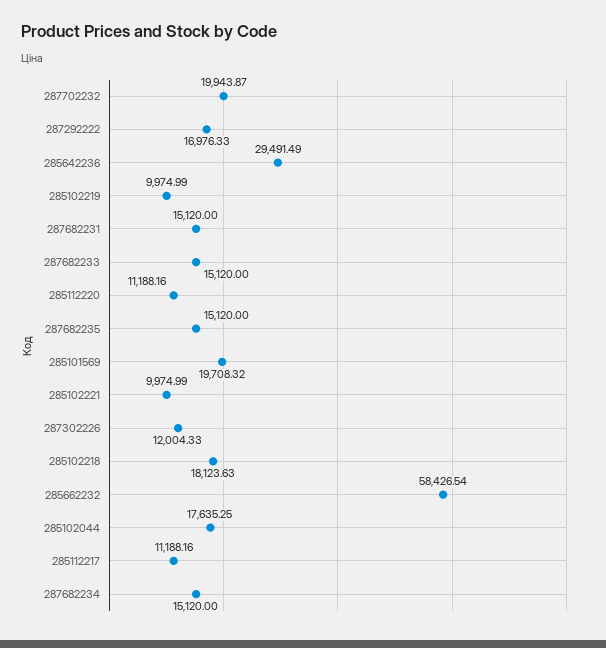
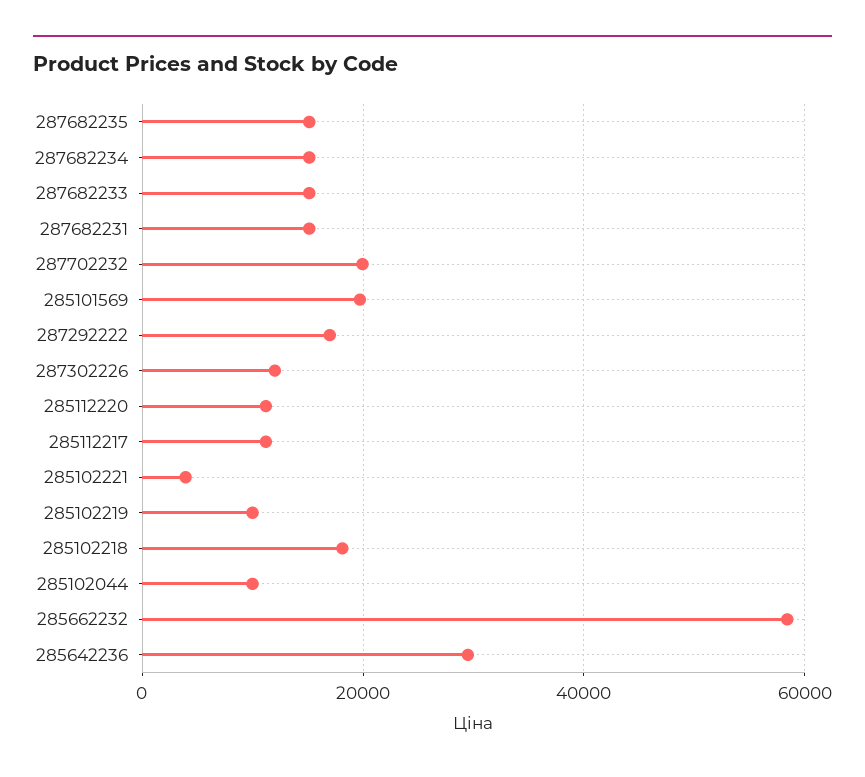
  {
    "287702232": 19943.87,
    "287292222": 16976.33,
    "285642236": 29491.49,
    "285102219": 9974.99,
    "287682231": 15120,
    "287682233": 15120,
    "285112220": 11188.16,
    "287682235": 15120,
    "285101569": 19708.32,
-   "285102221": 9974.99,
+   "285102221": 4000,
    "287302226": 12004.33,
    "285102218": 18123.63,
    "285662232": 58426.54,
-   "285102044": 17635.25,
+   "285102044": 10000,
    "285112217": 11188.16,
    "287682234": 15120
  }

